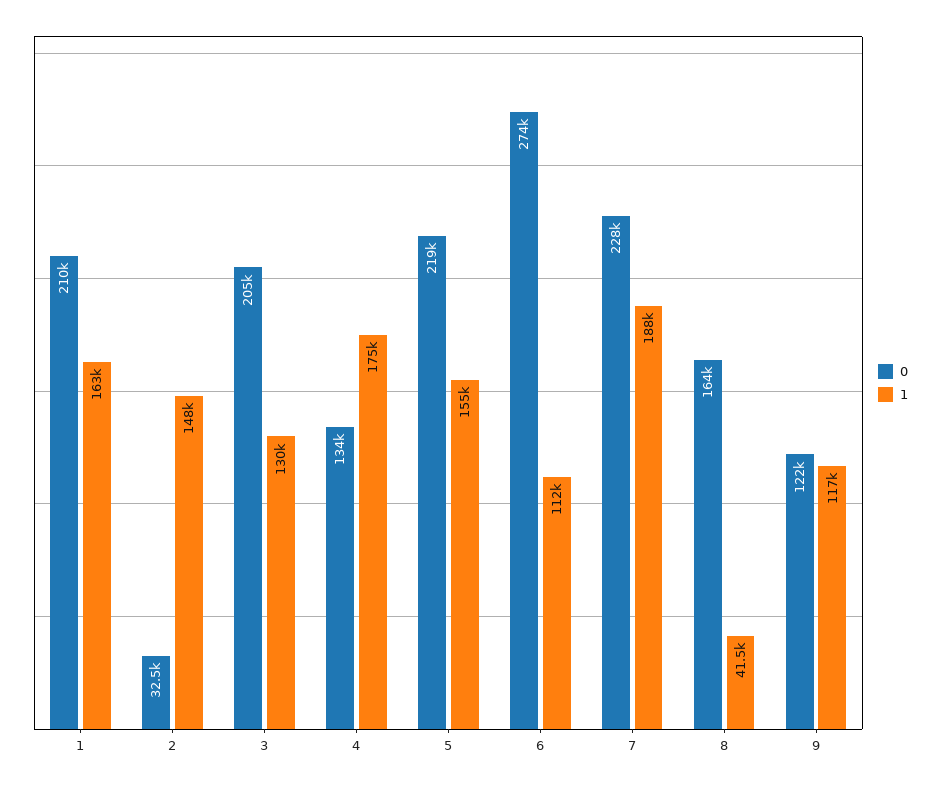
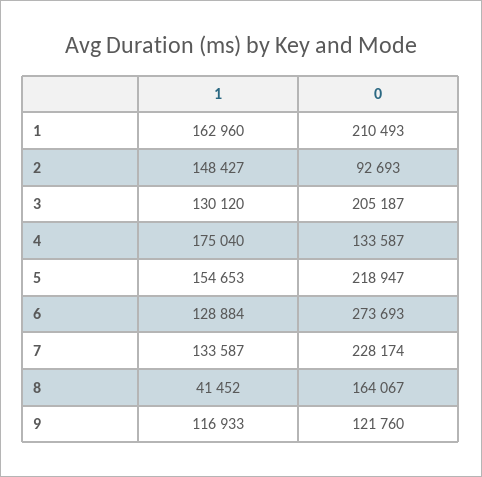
  {
    "0": {
      "1": 210493,
-     "2": 32500,
+     "2": 92693,
      "3": 205187,
      "4": 133587,
      "5": 218947,
      "6": 273693,
      "7": 228174,
      "8": 164067,
      "9": 121760
    },
    "1": {
      "1": 162960,
      "2": 148427,
      "3": 130120,
      "4": 175040,
      "5": 154653,
-     "6": 112000,
+     "6": 128884,
-     "7": 188000,
+     "7": 133587,
      "8": 41452,
      "9": 116933
    }
  }

